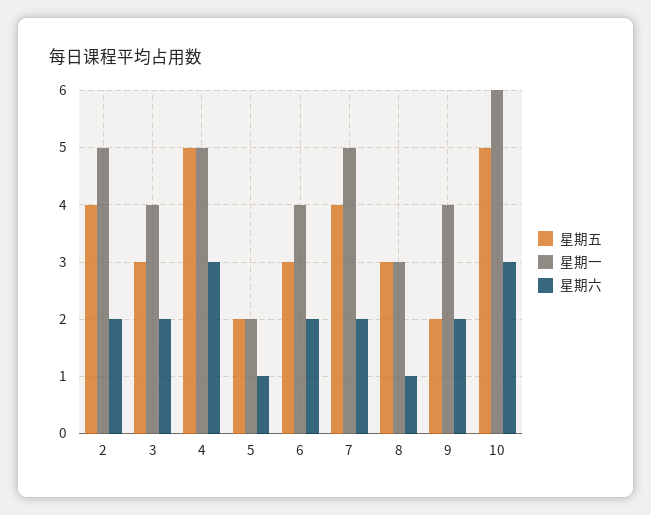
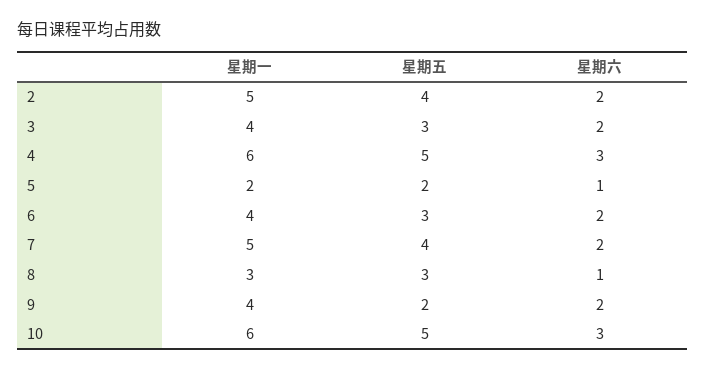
  {
    "星期五": {
      "2": 4,
      "3": 3,
      "4": 5,
      "5": 2,
      "6": 3,
      "7": 4,
      "8": 3,
      "9": 2,
      "10": 5
    },
    "星期一": {
      "2": 5,
      "3": 4,
-     "4": 5,
+     "4": 6,
      "5": 2,
      "6": 4,
      "7": 5,
      "8": 3,
      "9": 4,
      "10": 6
    },
    "星期六": {
      "2": 2,
      "3": 2,
      "4": 3,
      "5": 1,
      "6": 2,
      "7": 2,
      "8": 1,
      "9": 2,
      "10": 3
    }
  }

